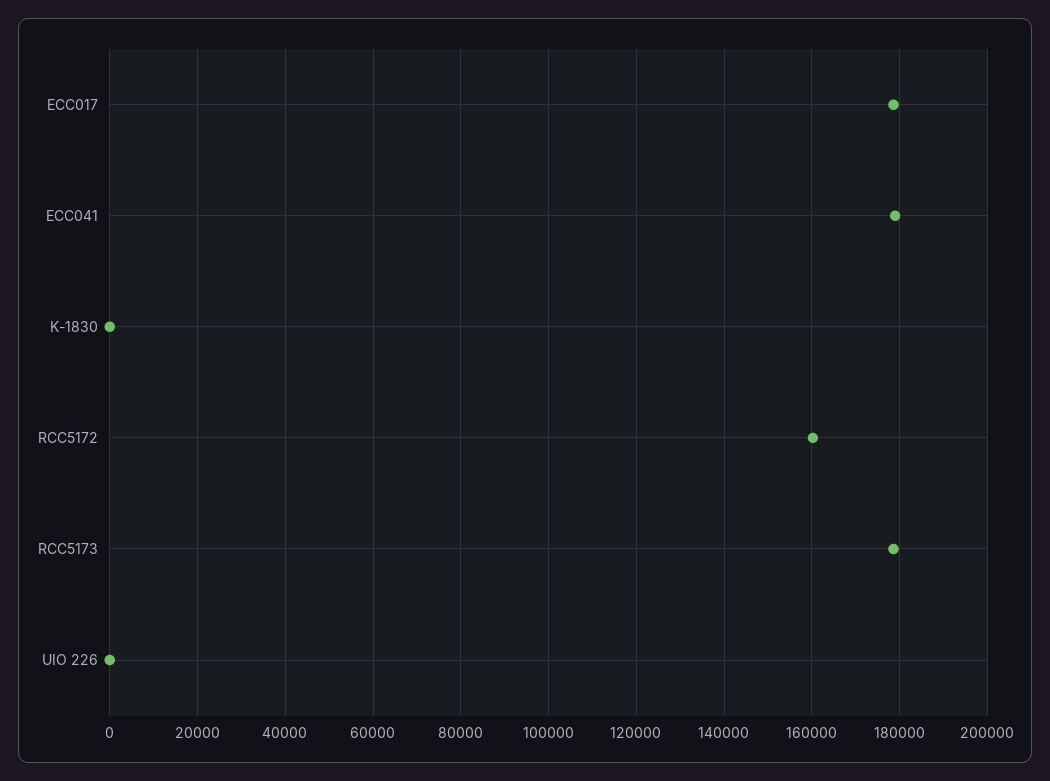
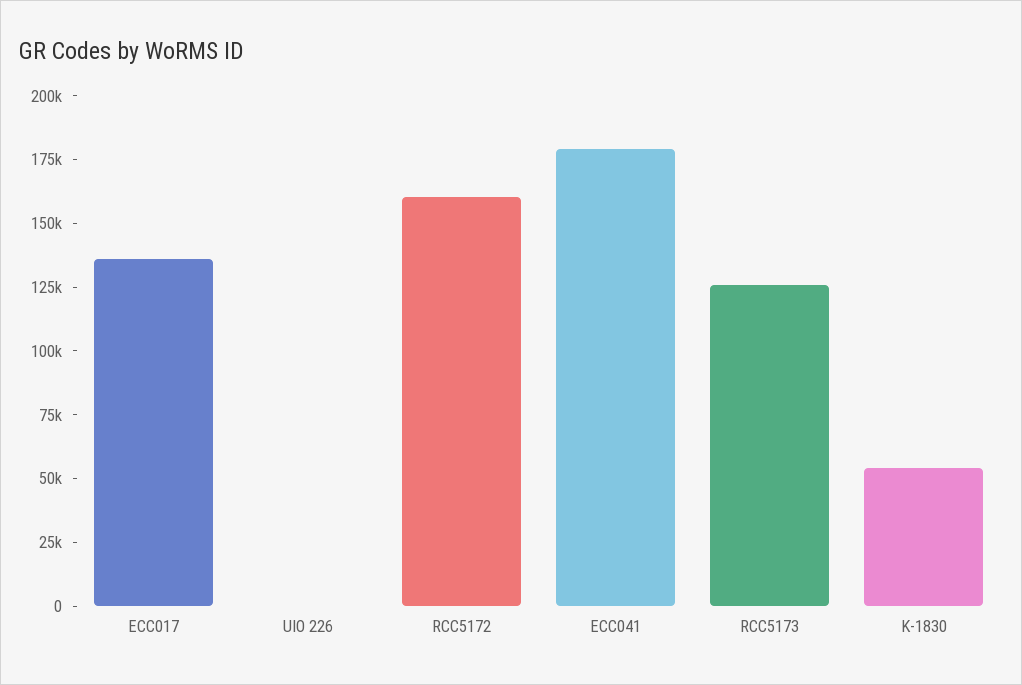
  {
-   "ECC017": 178000,
+   "ECC017": 135000,
    "ECC041": 178000,
-   "K-1830": 0,
+   "K-1830": 55000,
    "RCC5172": 160000,
-   "RCC5173": 178000,
+   "RCC5173": 125000,
    "UIO 226": 0
  }

